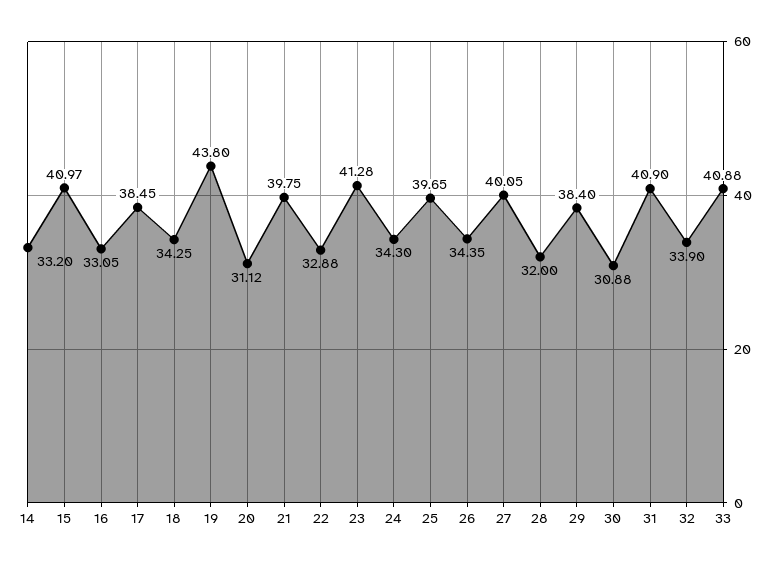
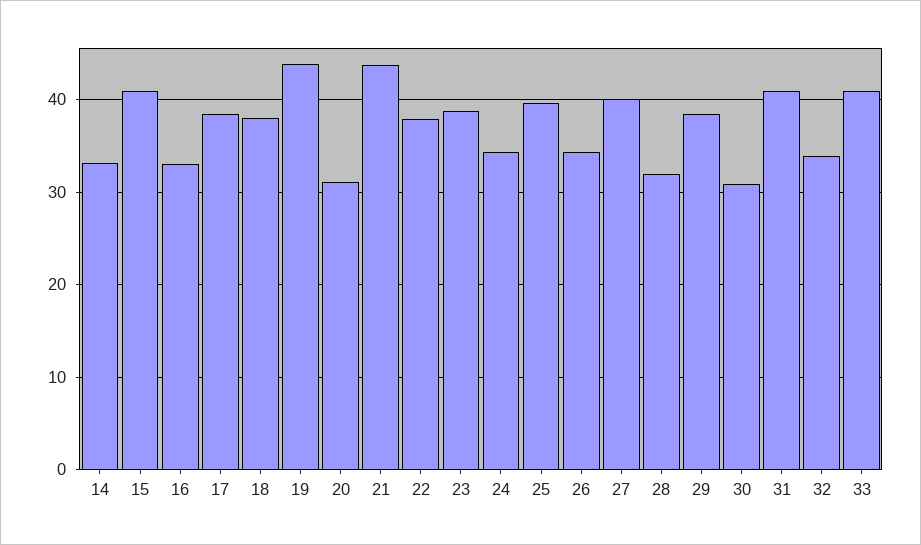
  {
    "14": 33.2,
    "15": 40.97,
    "16": 33.05,
    "17": 38.45,
-   "18": 34.25,
+   "18": 38,
    "19": 43.8,
    "20": 31.12,
-   "21": 39.75,
+   "21": 44,
-   "22": 32.88,
+   "22": 38,
-   "23": 41.28,
+   "23": 39,
    "24": 34.3,
    "25": 39.65,
    "26": 34.35,
    "27": 40.05,
    "28": 32,
    "29": 38.4,
    "30": 30.88,
    "31": 40.9,
    "32": 33.9,
    "33": 40.88
  }

